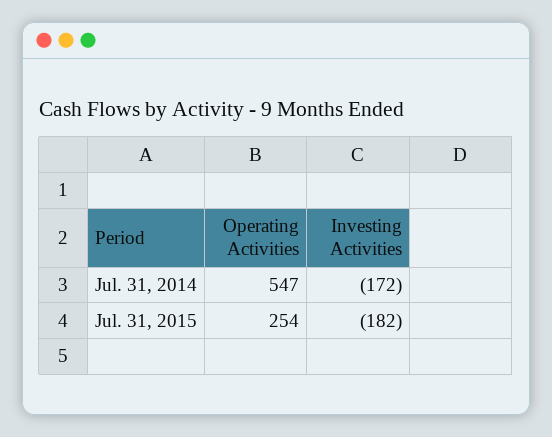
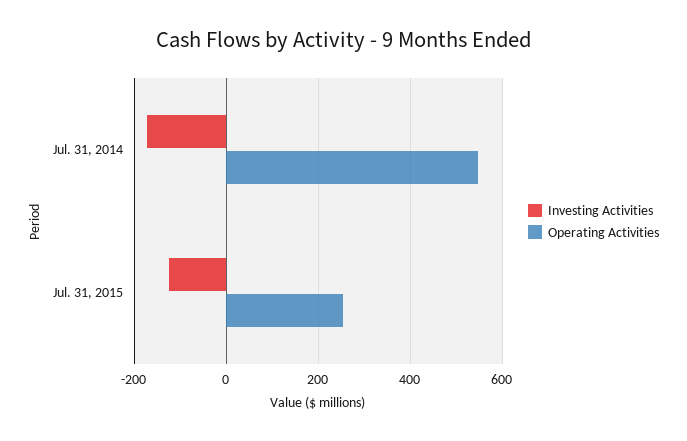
  {
    "Operating Activities": {
      "Jul. 31, 2014": 547,
      "Jul. 31, 2015": 254
    },
    "Investing Activities": {
      "Jul. 31, 2014": -172,
-     "Jul. 31, 2015": -182
+     "Jul. 31, 2015": -120
    }
  }

